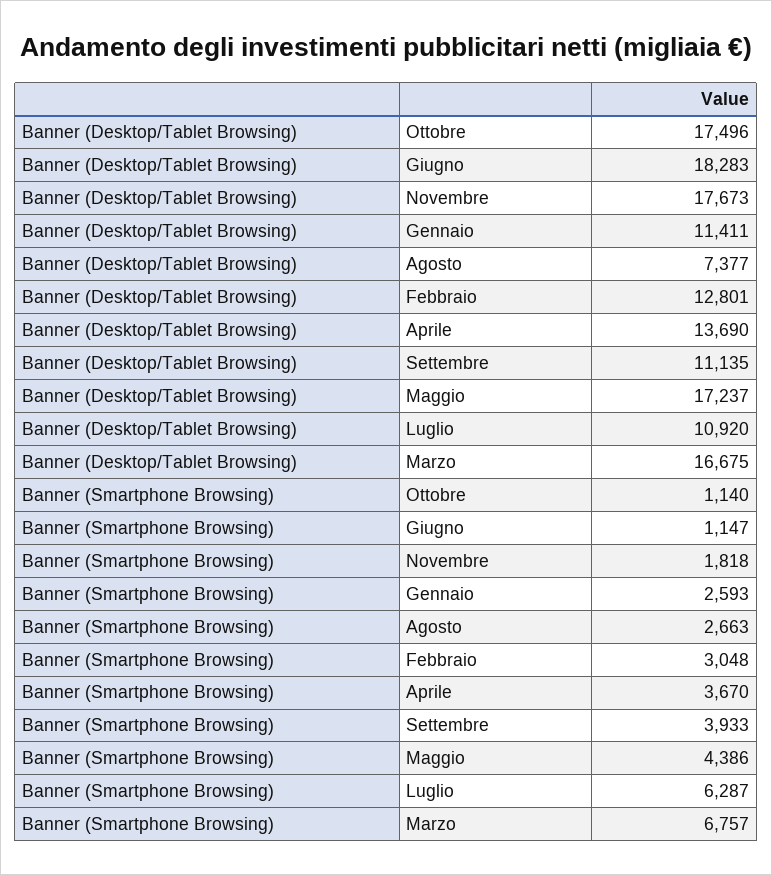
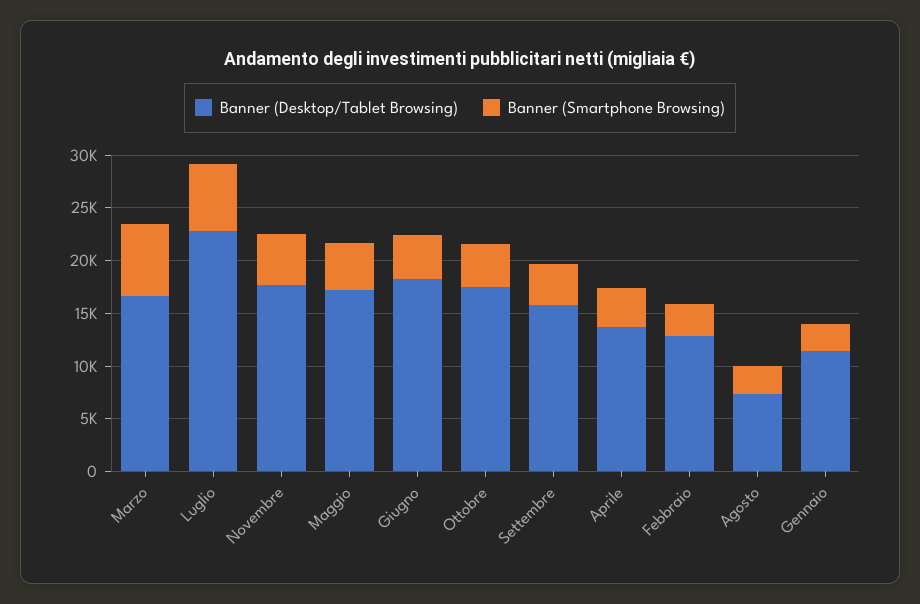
  {
    "Banner (Desktop/Tablet Browsing)": {
      "Ottobre": 17496,
      "Giugno": 18283,
      "Novembre": 17673,
      "Gennaio": 11411,
      "Agosto": 7377,
      "Febbraio": 12801,
      "Aprile": 13690,
-     "Settembre": 11135,
+     "Settembre": 16000,
      "Maggio": 17237,
-     "Luglio": 10920,
+     "Luglio": 23000,
      "Marzo": 16675
    },
    "Banner (Smartphone Browsing)": {
-     "Ottobre": 1140,
+     "Ottobre": 4000,
-     "Giugno": 1147,
+     "Giugno": 4000,
-     "Novembre": 1818,
+     "Novembre": 5000,
      "Gennaio": 2593,
      "Agosto": 2663,
      "Febbraio": 3048,
      "Aprile": 3670,
      "Settembre": 3933,
      "Maggio": 4386,
      "Luglio": 6287,
      "Marzo": 6757
    }
  }

